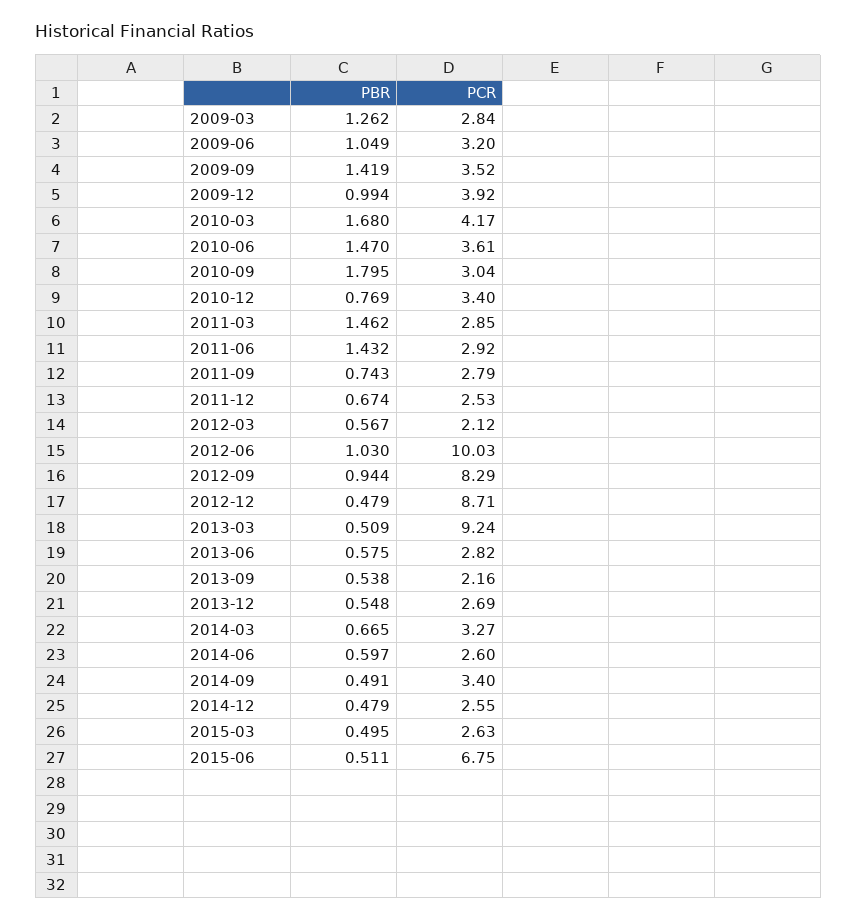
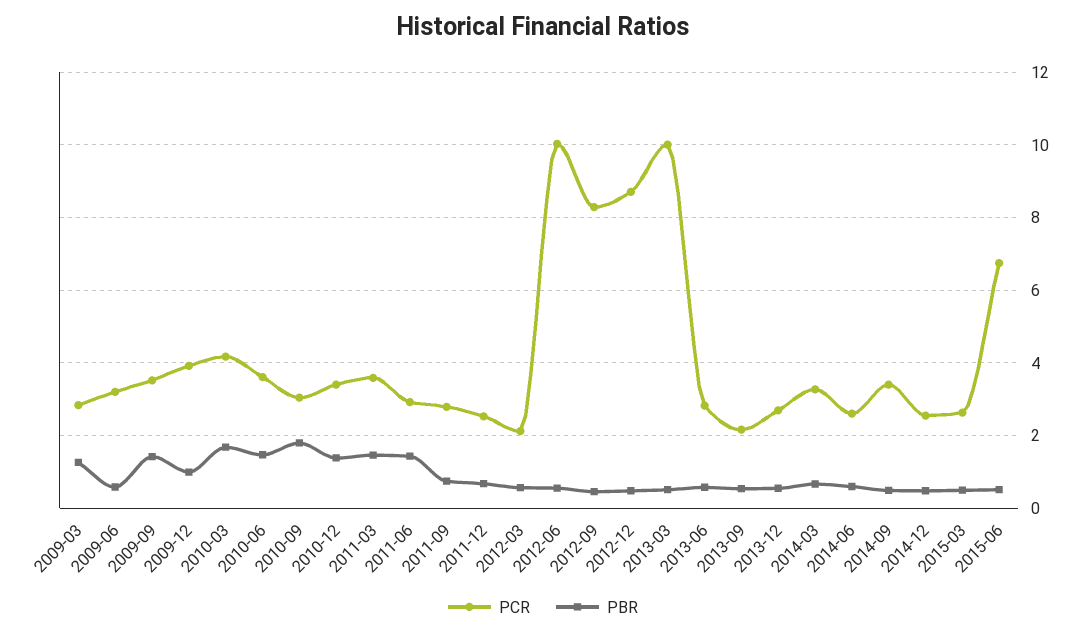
  {
    "PBR": {
      "2009-03": 1.262,
-     "2009-06": 1.049,
+     "2009-06": 0.6,
      "2009-09": 1.419,
      "2009-12": 0.994,
      "2010-03": 1.68,
      "2010-06": 1.47,
      "2010-09": 1.795,
-     "2010-12": 0.769,
+     "2010-12": 1.4,
      "2011-03": 1.462,
      "2011-06": 1.432,
      "2011-09": 0.743,
      "2011-12": 0.674,
      "2012-03": 0.567,
-     "2012-06": 1.03,
+     "2012-06": 0.6,
-     "2012-09": 0.944,
+     "2012-09": 0.4,
      "2012-12": 0.479,
      "2013-03": 0.509,
      "2013-06": 0.575,
      "2013-09": 0.538,
      "2013-12": 0.548,
      "2014-03": 0.665,
      "2014-06": 0.597,
      "2014-09": 0.491,
      "2014-12": 0.479,
      "2015-03": 0.495,
      "2015-06": 0.511
    },
    "PCR": {
      "2009-03": 2.84,
      "2009-06": 3.2,
      "2009-09": 3.52,
      "2009-12": 3.92,
      "2010-03": 4.17,
      "2010-06": 3.61,
      "2010-09": 3.04,
      "2010-12": 3.4,
-     "2011-03": 2.85,
+     "2011-03": 3.6,
      "2011-06": 2.92,
      "2011-09": 2.79,
      "2011-12": 2.53,
      "2012-03": 2.12,
      "2012-06": 10.03,
      "2012-09": 8.29,
      "2012-12": 8.71,
-     "2013-03": 9.24,
+     "2013-03": 10,
      "2013-06": 2.82,
      "2013-09": 2.16,
      "2013-12": 2.69,
      "2014-03": 3.27,
      "2014-06": 2.6,
      "2014-09": 3.4,
      "2014-12": 2.55,
      "2015-03": 2.63,
      "2015-06": 6.75
    }
  }

